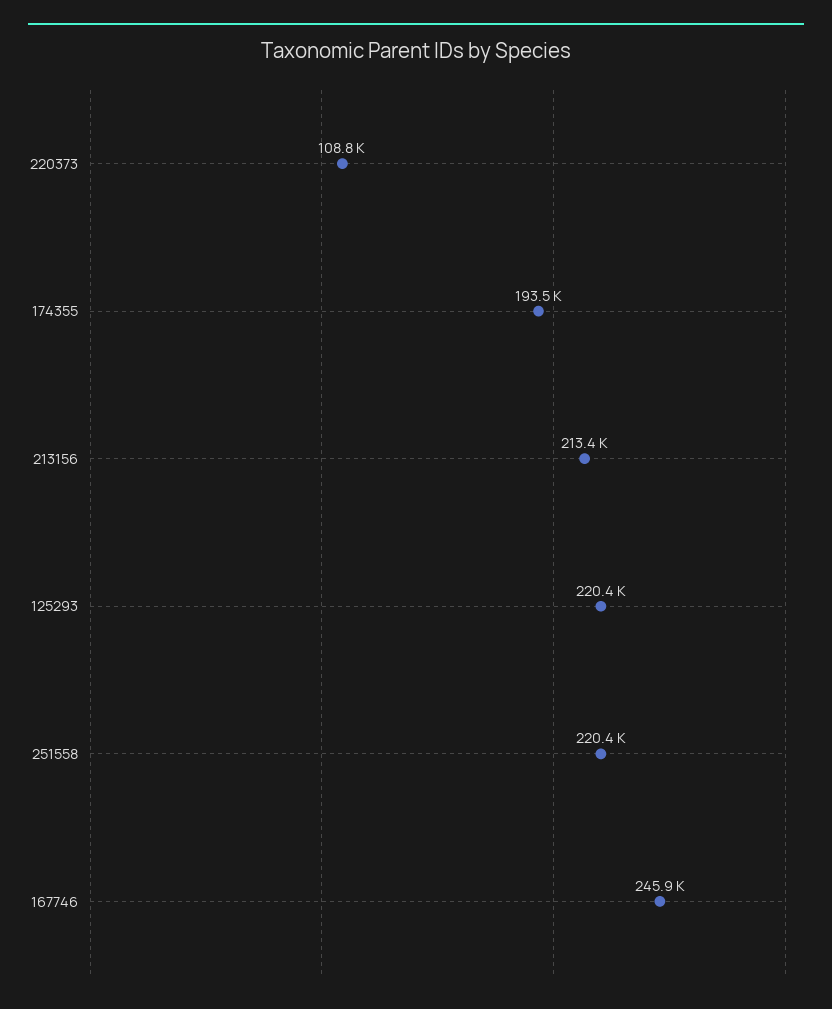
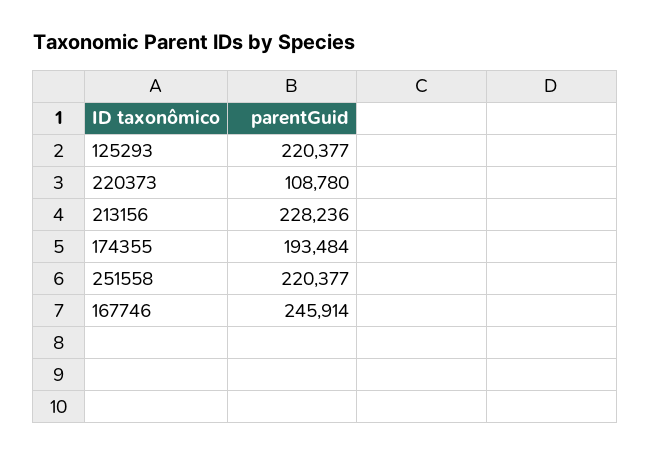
  {
    "220373": 108780,
    "174355": 193484,
-   "213156": 213400,
+   "213156": 228236,
    "125293": 220377,
    "251558": 220377,
    "167746": 245914
  }

